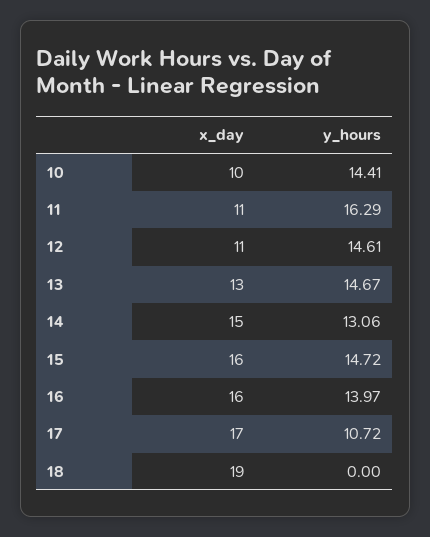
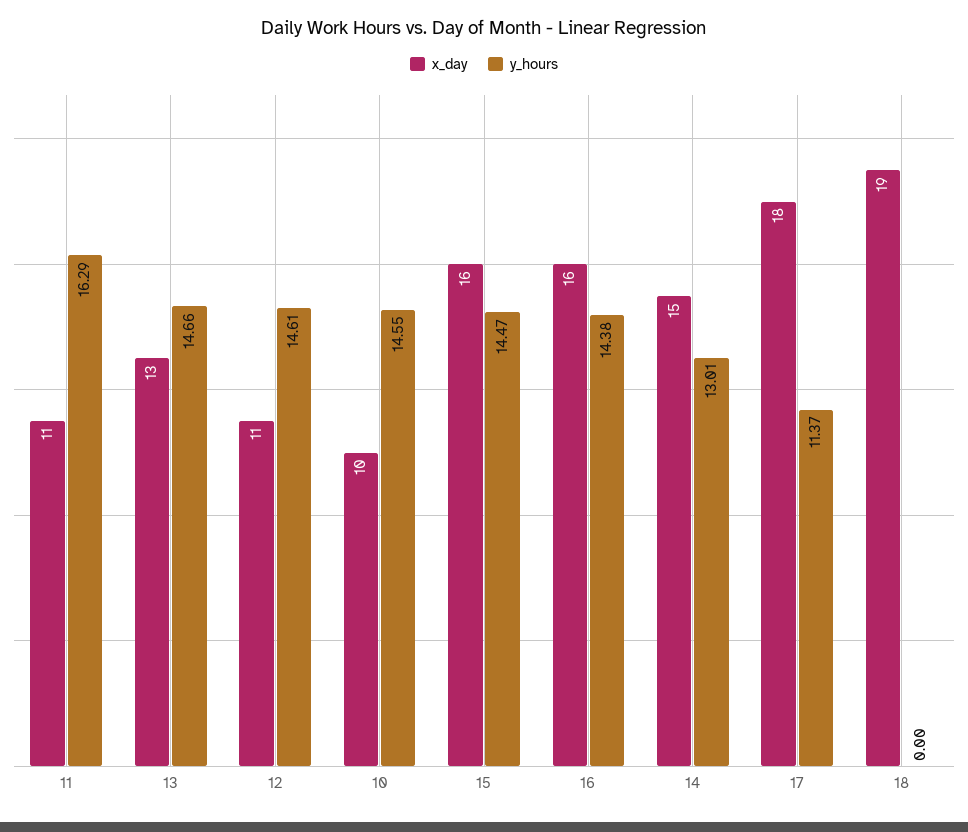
  {
    "x_day": {
      "10": 10,
      "11": 11,
      "12": 11,
      "13": 13,
      "14": 15,
      "15": 16,
      "16": 16,
-     "17": 17,
+     "17": 18,
      "18": 19
    },
    "y_hours": {
-     "10": 14.41,
+     "10": 14.55,
      "11": 16.29,
      "12": 14.61,
-     "13": 14.67,
+     "13": 14.66,
-     "14": 13.06,
+     "14": 13.01,
-     "15": 14.72,
+     "15": 14.47,
-     "16": 13.97,
+     "16": 14.38,
-     "17": 10.72,
+     "17": 11.37,
      "18": 0
    }
  }

